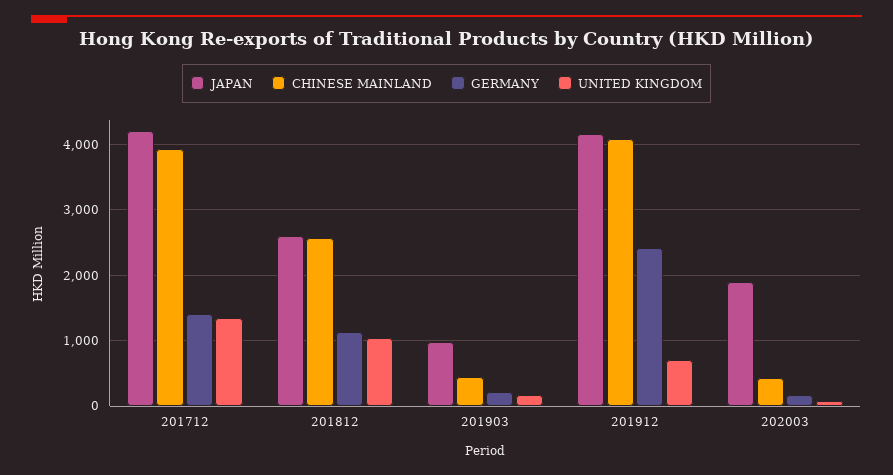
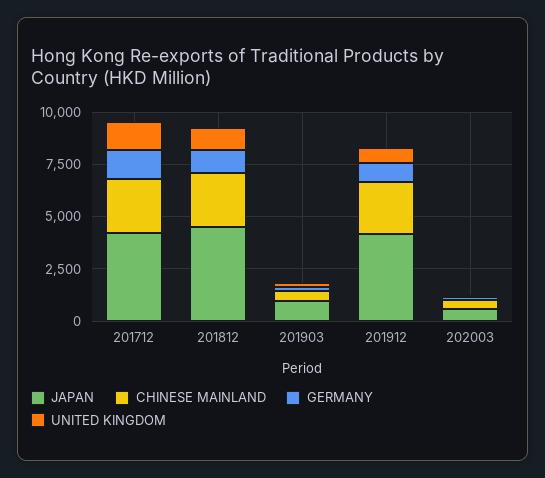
  {
    "JAPAN": {
      "201712": 4200,
-     "201812": 2600,
+     "201812": 4500,
      "201903": 1000,
      "201912": 4200,
-     "202003": 1900
+     "202003": 500
    },
    "CHINESE MAINLAND": {
-     "201712": 3900,
+     "201712": 2500,
      "201812": 2600,
      "201903": 400,
-     "201912": 4100,
+     "201912": 2500,
      "202003": 400
    },
    "GERMANY": {
      "201712": 1400,
      "201812": 1100,
      "201903": 200,
-     "201912": 2400,
+     "201912": 1000,
      "202003": 200
    },
    "UNITED KINGDOM": {
      "201712": 1300,
      "201812": 1000,
      "201903": 200,
      "201912": 700,
      "202003": 100
    }
  }

